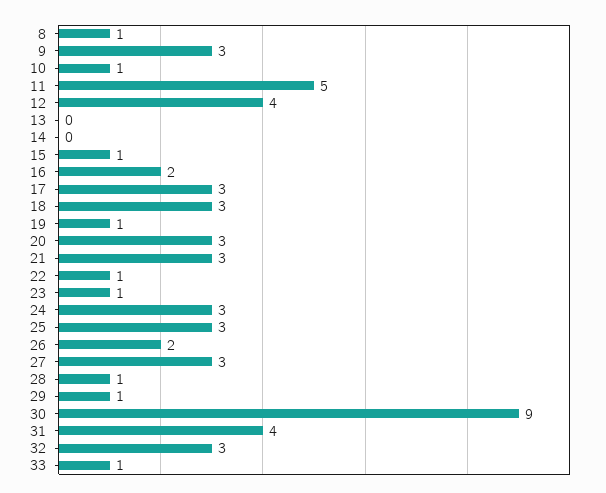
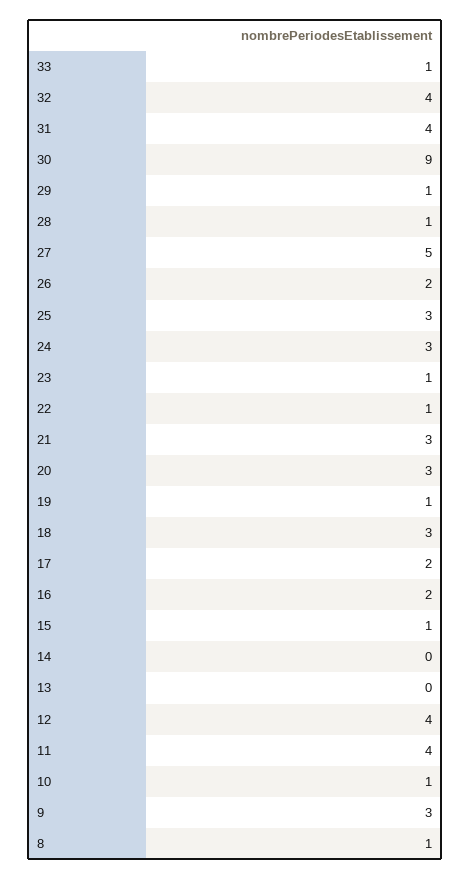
  {
    "8": 1,
    "9": 3,
    "10": 1,
-   "11": 5,
+   "11": 4,
    "12": 4,
    "13": 0,
    "14": 0,
    "15": 1,
    "16": 2,
-   "17": 3,
+   "17": 2,
    "18": 3,
    "19": 1,
    "20": 3,
    "21": 3,
    "22": 1,
    "23": 1,
    "24": 3,
    "25": 3,
    "26": 2,
-   "27": 3,
+   "27": 5,
    "28": 1,
    "29": 1,
    "30": 9,
    "31": 4,
-   "32": 3,
+   "32": 4,
    "33": 1
  }

